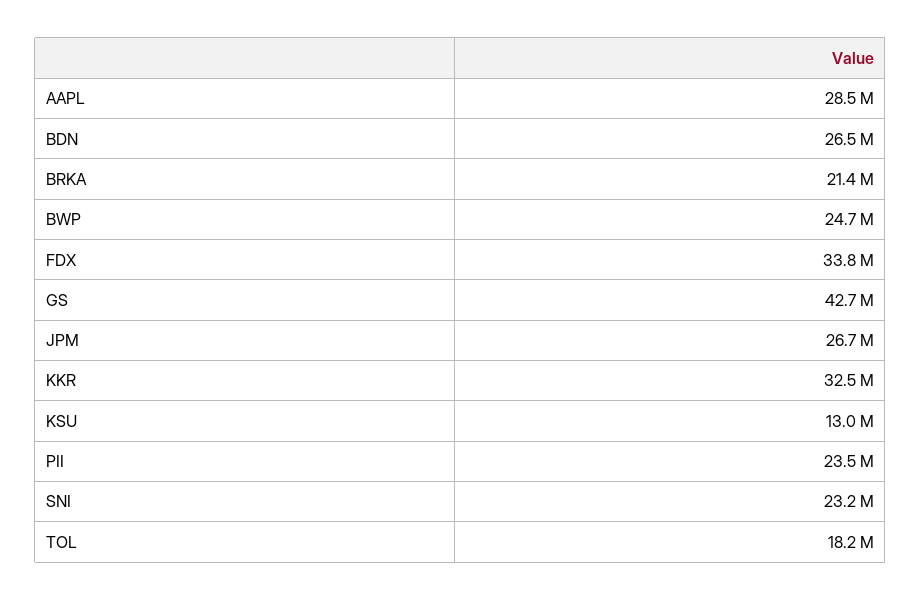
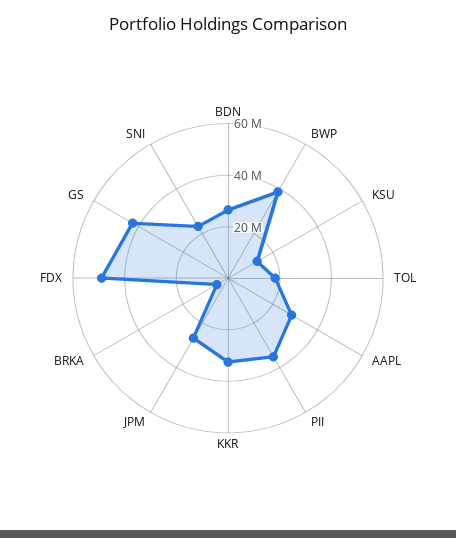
  {
    "AAPL": 28500000,
    "BDN": 26500000,
-   "BRKA": 21400000,
+   "BRKA": 5000000,
-   "BWP": 24700000,
+   "BWP": 40000000,
-   "FDX": 33800000,
+   "FDX": 50000000,
    "GS": 42700000,
    "JPM": 26700000,
    "KKR": 32500000,
    "KSU": 13000000,
-   "PII": 23500000,
+   "PII": 35000000,
    "SNI": 23200000,
    "TOL": 18200000
  }

